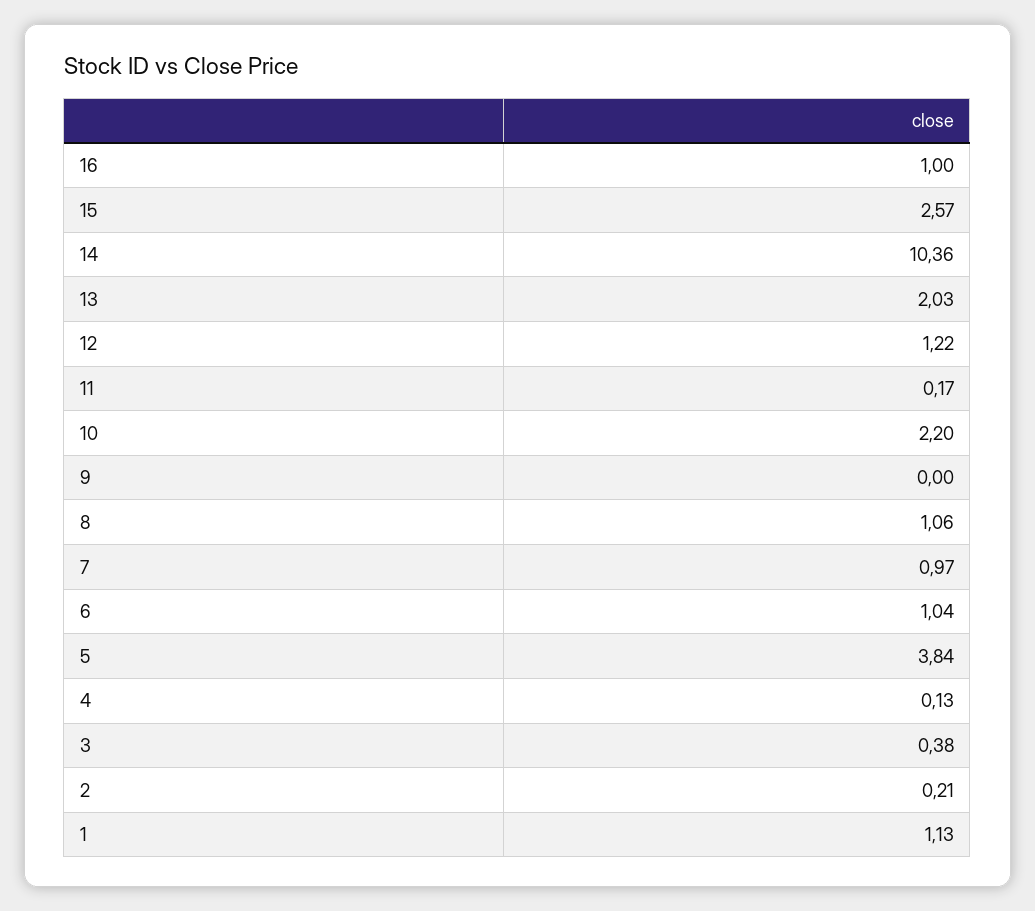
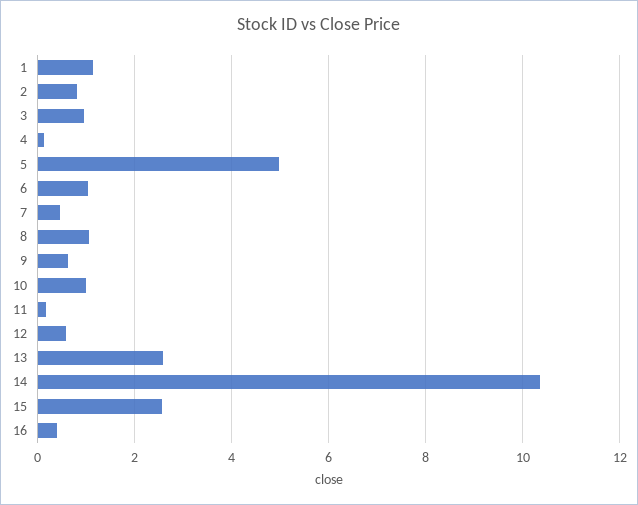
  {
-   "16": 1,
+   "16": 0.4,
    "15": 2.57,
    "14": 10.36,
-   "13": 2.03,
+   "13": 2.6,
-   "12": 1.22,
+   "12": 0.6,
    "11": 0.17,
-   "10": 2.2,
+   "10": 1,
-   "9": 0,
+   "9": 0.6,
    "8": 1.06,
-   "7": 0.97,
+   "7": 0.4,
    "6": 1.04,
-   "5": 3.84,
+   "5": 5,
    "4": 0.13,
-   "3": 0.38,
+   "3": 1,
-   "2": 0.21,
+   "2": 0.8,
    "1": 1.13
  }

